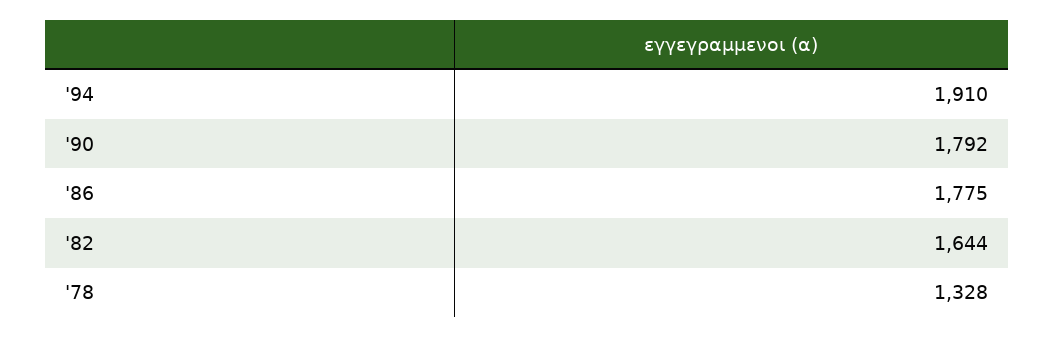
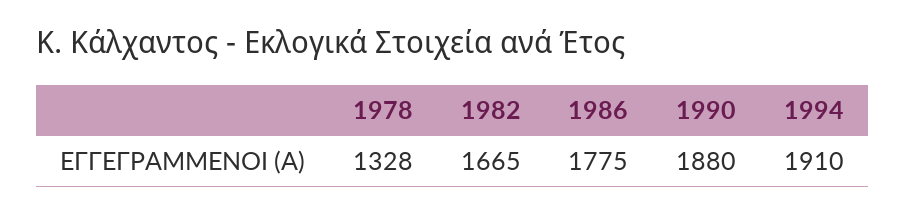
  {
    "'94": 1910,
-   "'90": 1792,
+   "'90": 1880,
    "'86": 1775,
-   "'82": 1644,
+   "'82": 1665,
    "'78": 1328
  }

